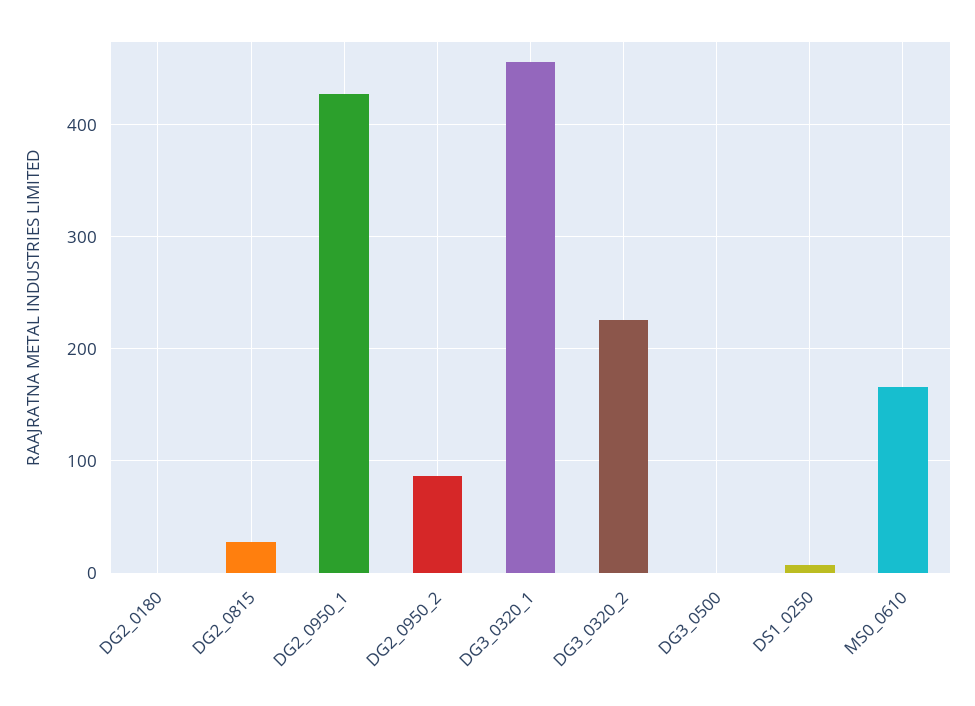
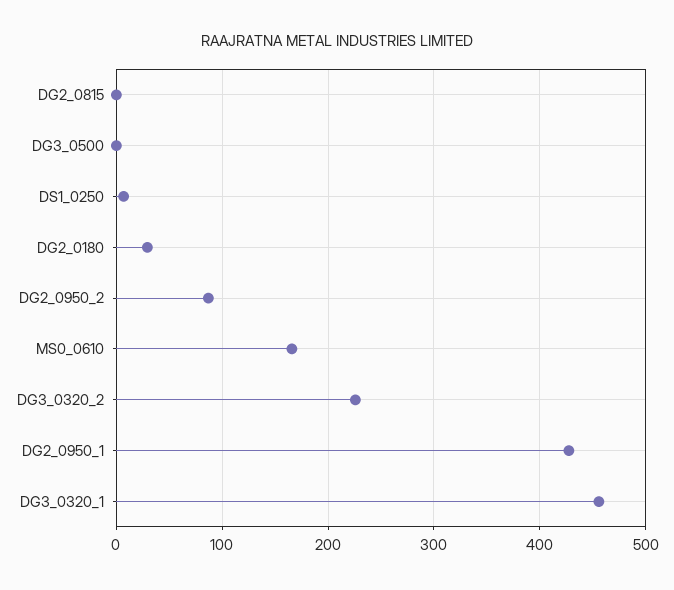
  {
-   "DG2_0180": 0,
+   "DG2_0180": 30,
-   "DG2_0815": 30,
+   "DG2_0815": 0,
    "DG2_0950_1": 430,
    "DG2_0950_2": 90,
    "DG3_0320_1": 460,
    "DG3_0320_2": 230,
    "DG3_0500": 0,
    "DS1_0250": 10,
    "MS0_0610": 170
  }

